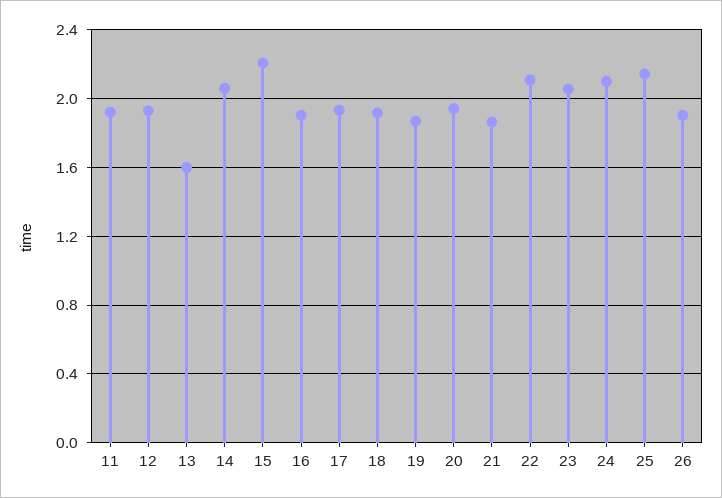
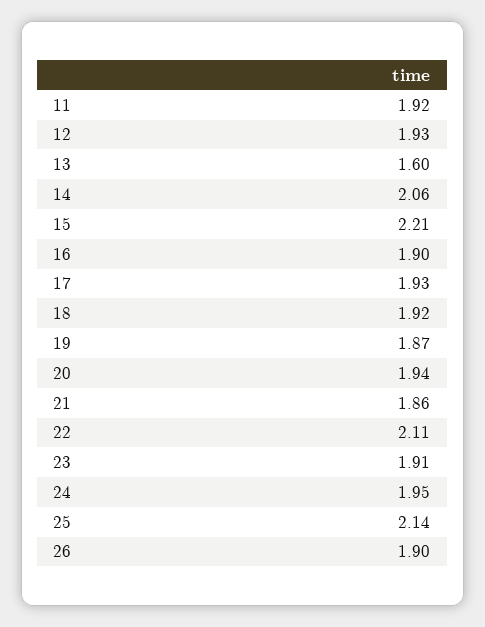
  {
    "11": 1.92,
    "12": 1.93,
    "13": 1.6,
    "14": 2.06,
    "15": 2.21,
    "16": 1.9,
    "17": 1.93,
    "18": 1.92,
    "19": 1.87,
    "20": 1.94,
    "21": 1.86,
    "22": 2.11,
-   "23": 2.05,
+   "23": 1.91,
-   "24": 2.1,
+   "24": 1.95,
    "25": 2.14,
    "26": 1.9
  }

